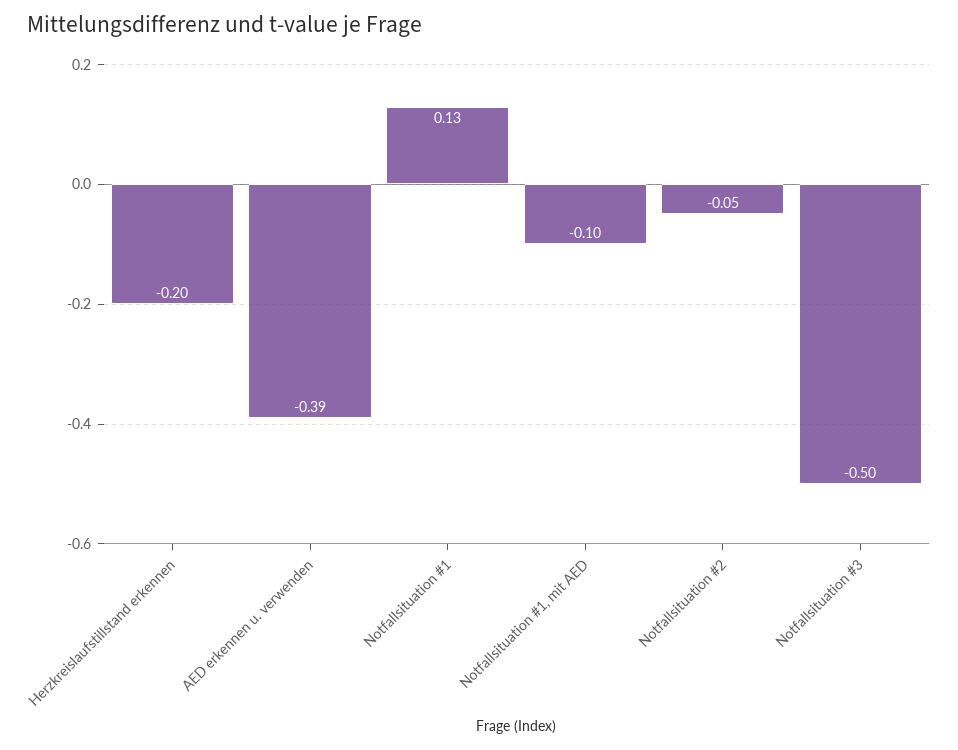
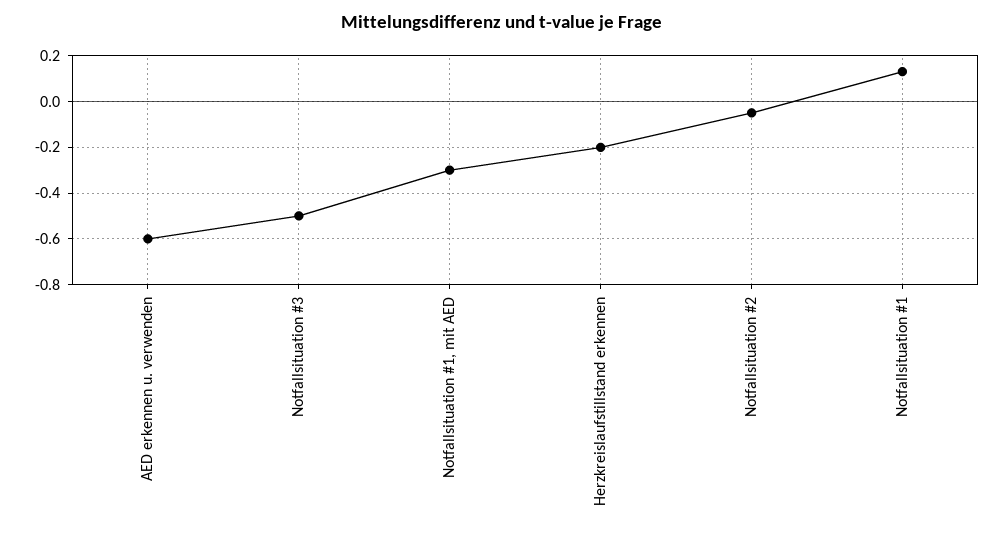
  {
    "Herzkreislaufstillstand erkennen": -0.2,
-   "AED erkennen u. verwenden": -0.39,
+   "AED erkennen u. verwenden": -0.6,
    "Notfallsituation #1": 0.13,
-   "Notfallsituation #1, mit AED": -0.1,
+   "Notfallsituation #1, mit AED": -0.3,
    "Notfallsituation #2": -0.05,
    "Notfallsituation #3": -0.5
  }

